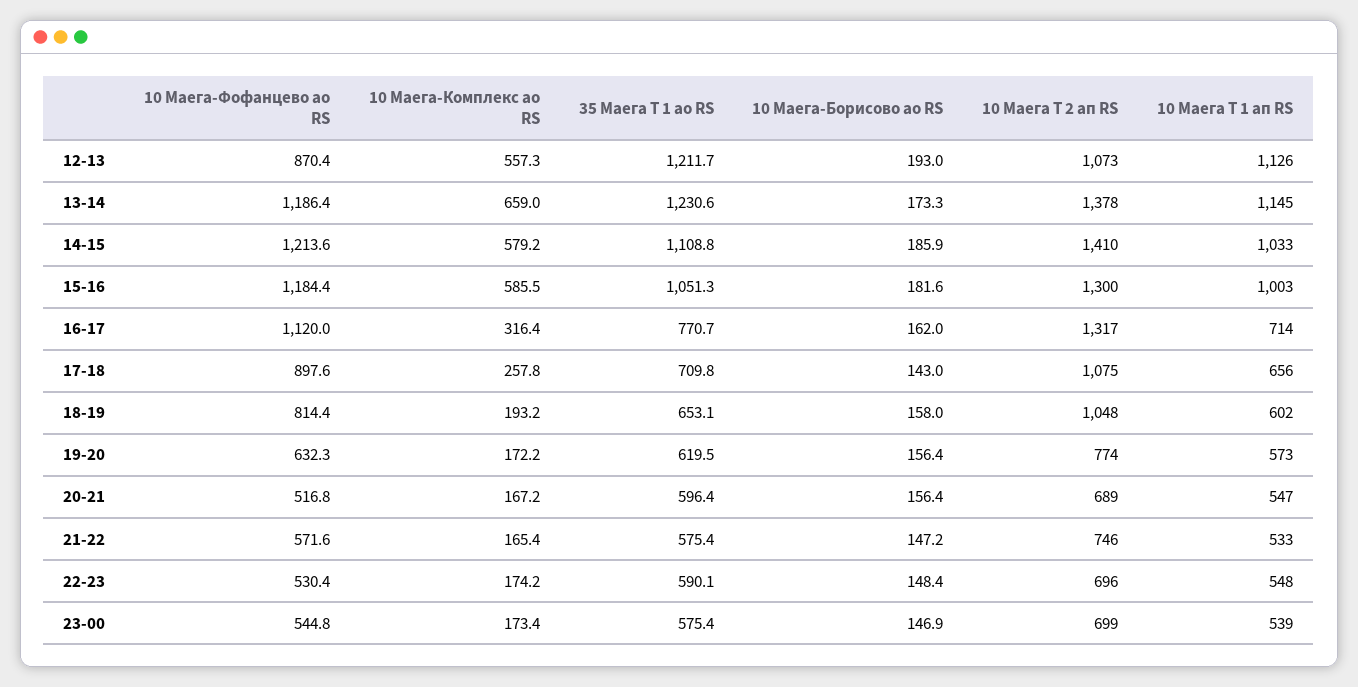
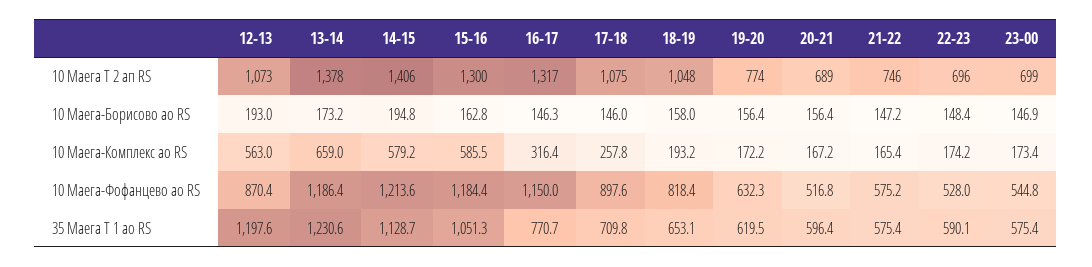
  {
    "10 Маега-Фофанцево ао RS": {
      "12-13": 870.4,
      "13-14": 1186.4,
      "14-15": 1213.6,
      "15-16": 1184.4,
-     "16-17": 1120,
+     "16-17": 1150,
      "17-18": 897.6,
-     "18-19": 814.4,
+     "18-19": 818.4,
      "19-20": 632.3,
      "20-21": 516.8,
-     "21-22": 571.6,
+     "21-22": 575.2,
-     "22-23": 530.4,
+     "22-23": 528,
      "23-00": 544.8
    },
    "10 Маега-Комплекс ао RS": {
-     "12-13": 557.3,
+     "12-13": 563,
      "13-14": 659,
      "14-15": 579.2,
      "15-16": 585.5,
      "16-17": 316.4,
      "17-18": 257.8,
      "18-19": 193.2,
      "19-20": 172.2,
      "20-21": 167.2,
      "21-22": 165.4,
      "22-23": 174.2,
      "23-00": 173.4
    },
    "35 Маега Т 1 ао RS": {
-     "12-13": 1211.7,
+     "12-13": 1197.6,
      "13-14": 1230.6,
-     "14-15": 1108.8,
+     "14-15": 1128.7,
      "15-16": 1051.3,
      "16-17": 770.7,
      "17-18": 709.8,
      "18-19": 653.1,
      "19-20": 619.5,
      "20-21": 596.4,
      "21-22": 575.4,
      "22-23": 590.1,
      "23-00": 575.4
    },
    "10 Маега-Борисово ао RS": {
      "12-13": 193,
-     "13-14": 173.3,
+     "13-14": 173.2,
-     "14-15": 185.9,
+     "14-15": 194.8,
-     "15-16": 181.6,
+     "15-16": 162.8,
-     "16-17": 162,
+     "16-17": 146.3,
-     "17-18": 143,
+     "17-18": 146,
      "18-19": 158,
      "19-20": 156.4,
      "20-21": 156.4,
      "21-22": 147.2,
      "22-23": 148.4,
      "23-00": 146.9
    },
    "10 Маега Т 2 ап RS": {
      "12-13": 1073,
      "13-14": 1378,
-     "14-15": 1410,
+     "14-15": 1406,
      "15-16": 1300,
      "16-17": 1317,
      "17-18": 1075,
      "18-19": 1048,
      "19-20": 774,
      "20-21": 689,
      "21-22": 746,
      "22-23": 696,
      "23-00": 699
-   },
+   }
-   "10 Маега Т 1 ап RS": {
-     "12-13": 1126,
-     "13-14": 1145,
-     "14-15": 1033,
-     "15-16": 1003,
-     "16-17": 714,
-     "17-18": 656,
-     "18-19": 602,
-     "19-20": 573,
-     "20-21": 547,
-     "21-22": 533,
-     "22-23": 548,
-     "23-00": 539
-   }
  }

